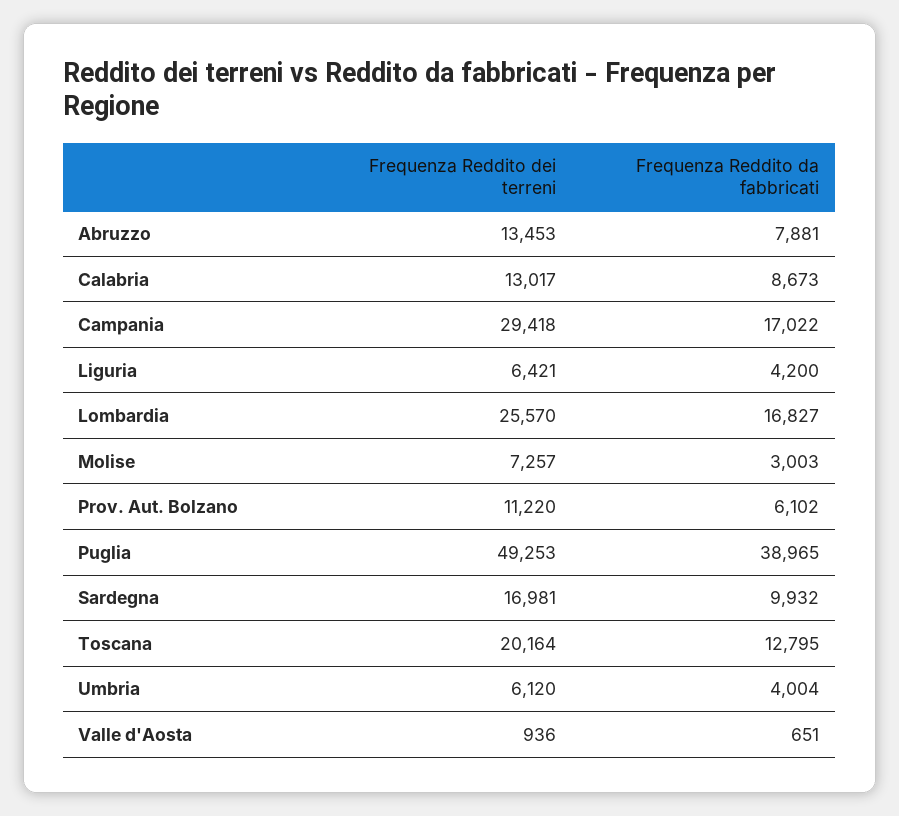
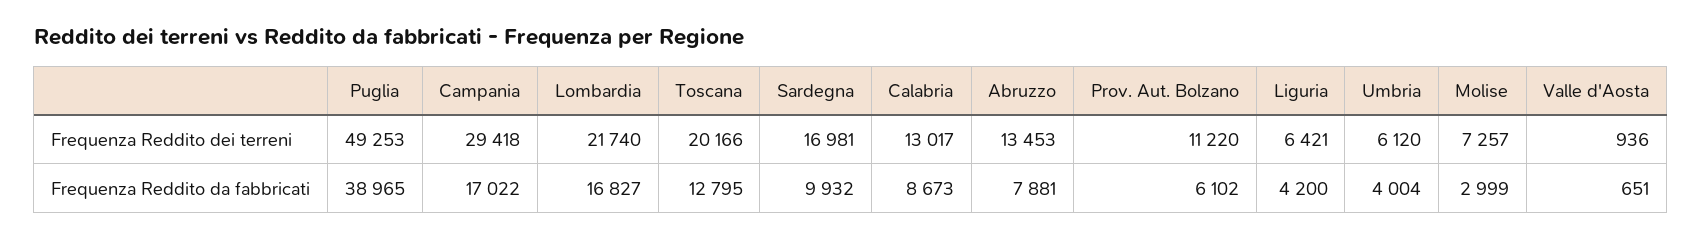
  {
    "Frequenza Reddito dei terreni": {
      "Abruzzo": 13453,
      "Calabria": 13017,
      "Campania": 29418,
      "Liguria": 6421,
-     "Lombardia": 25570,
+     "Lombardia": 21740,
      "Molise": 7257,
      "Prov. Aut. Bolzano": 11220,
      "Puglia": 49253,
      "Sardegna": 16981,
-     "Toscana": 20164,
+     "Toscana": 20166,
      "Umbria": 6120,
      "Valle d'Aosta": 936
    },
    "Frequenza Reddito da fabbricati": {
      "Abruzzo": 7881,
      "Calabria": 8673,
      "Campania": 17022,
      "Liguria": 4200,
      "Lombardia": 16827,
-     "Molise": 3003,
+     "Molise": 2999,
      "Prov. Aut. Bolzano": 6102,
      "Puglia": 38965,
      "Sardegna": 9932,
      "Toscana": 12795,
      "Umbria": 4004,
      "Valle d'Aosta": 651
    }
  }

